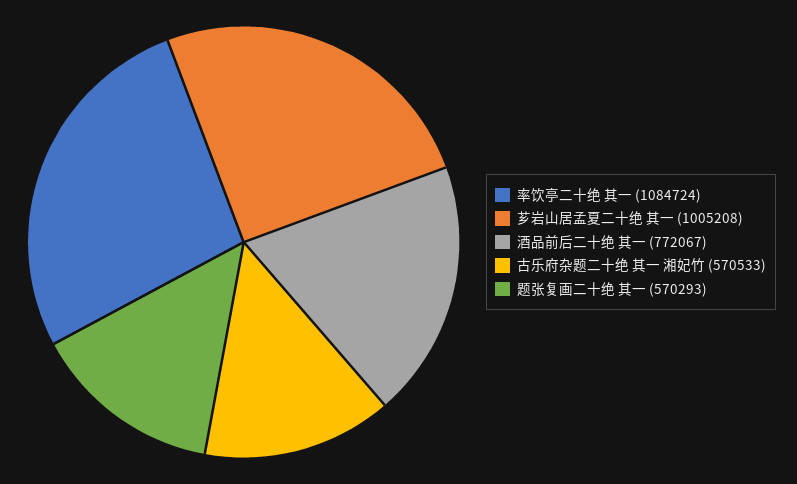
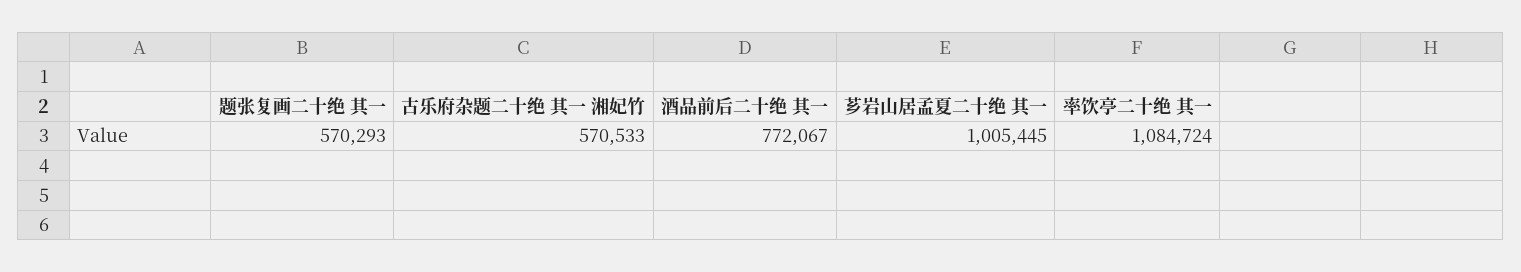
  {
    "率饮亭二十绝 其一": 1084724,
-   "芗岩山居孟夏二十绝 其一": 1005208,
+   "芗岩山居孟夏二十绝 其一": 1005445,
    "酒品前后二十绝 其一": 772067,
    "古乐府杂题二十绝 其一 湘妃竹": 570533,
    "题张复画二十绝 其一": 570293
  }

